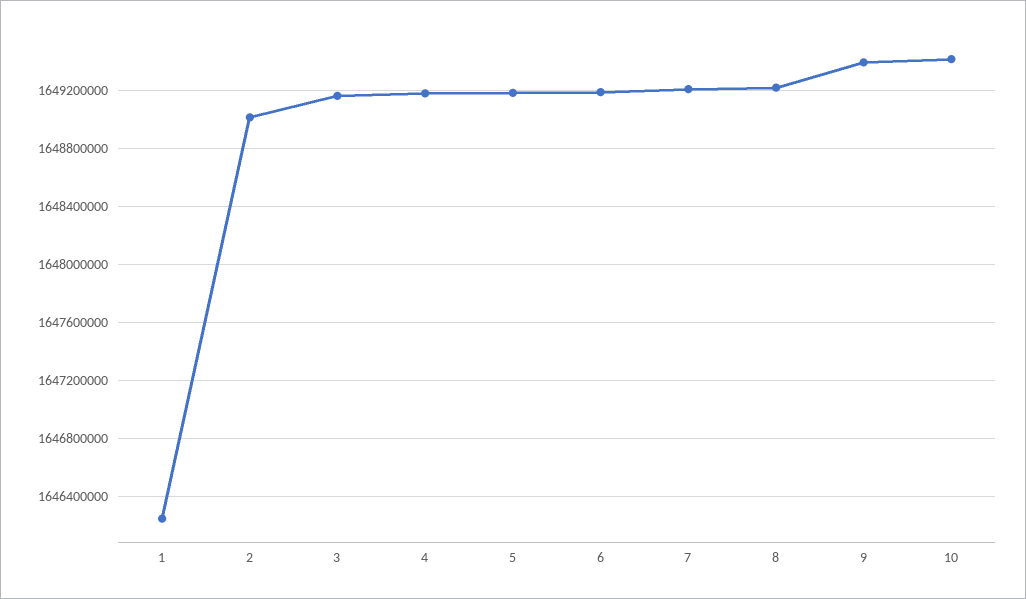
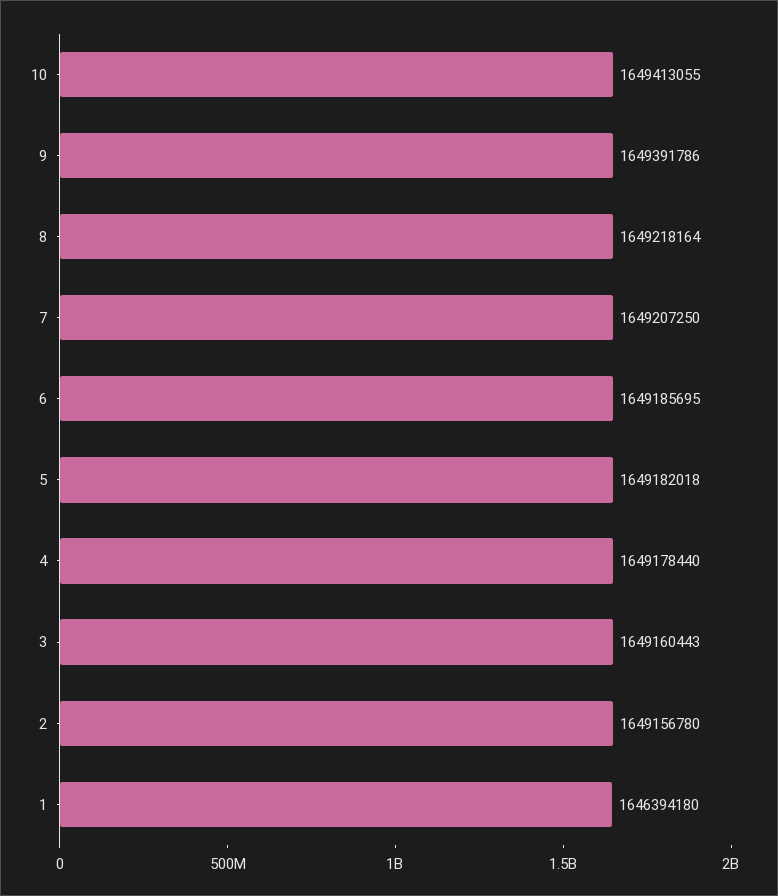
  {
-   "1": 1646250000,
+   "1": 1646394180,
-   "2": 1649000000,
+   "2": 1649156780,
    "3": 1649160443,
    "4": 1649178440,
    "5": 1649182018,
    "6": 1649185695,
    "7": 1649207250,
    "8": 1649218164,
    "9": 1649391786,
    "10": 1649413055
  }

